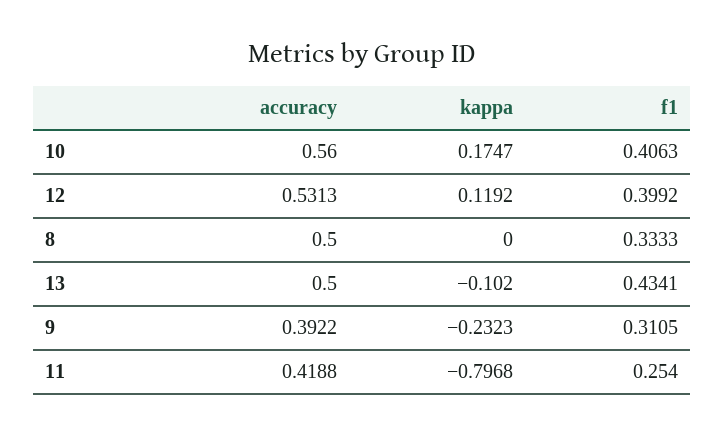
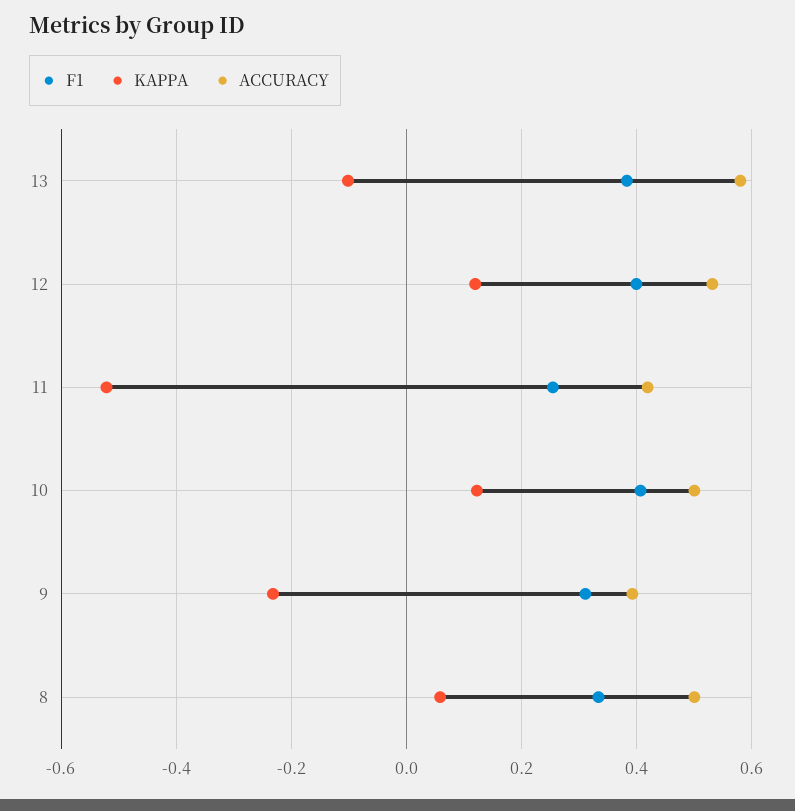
  {
    "accuracy": {
-     "10": 0.56,
+     "10": 0.5,
      "12": 0.5313,
      "8": 0.5,
-     "13": 0.5,
+     "13": 0.58,
      "9": 0.3922,
      "11": 0.4188
    },
    "kappa": {
-     "10": 0.1747,
+     "10": 0.12,
      "12": 0.1192,
-     "8": 0,
+     "8": 0.06,
      "13": -0.102,
      "9": -0.2323,
-     "11": -0.7968
+     "11": -0.52
    },
    "f1": {
      "10": 0.4063,
      "12": 0.3992,
      "8": 0.3333,
-     "13": 0.4341,
+     "13": 0.38,
      "9": 0.3105,
      "11": 0.254
    }
  }

